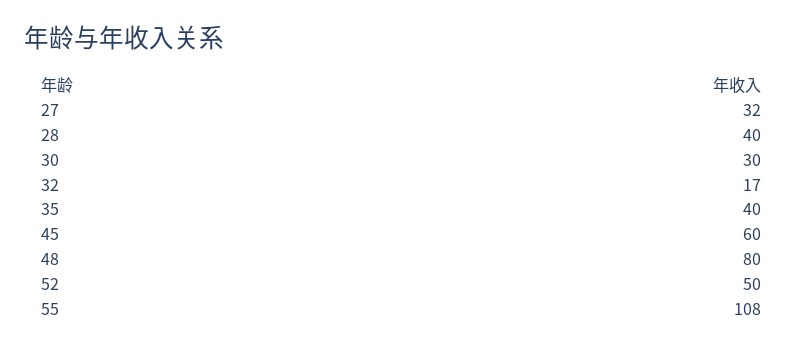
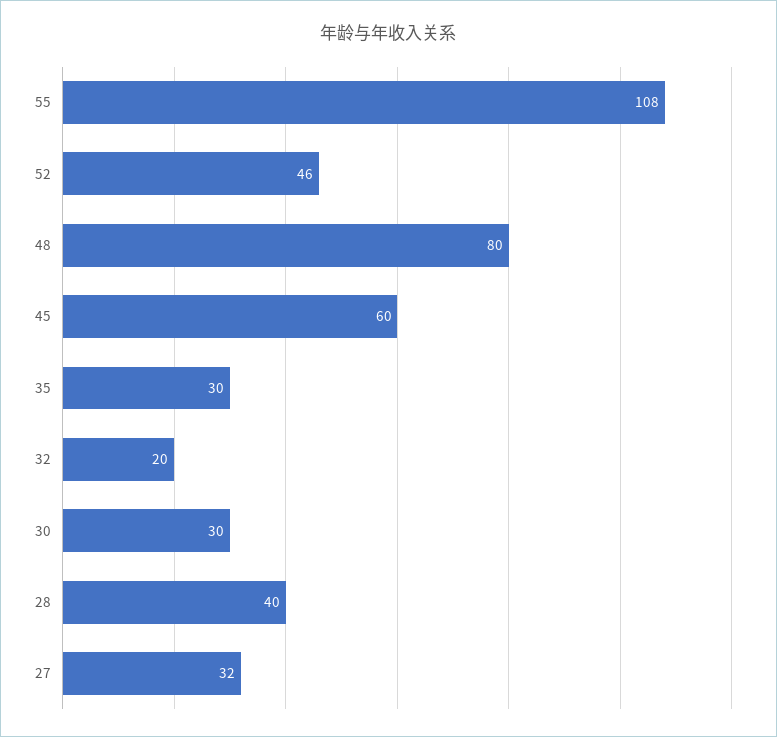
  {
    "27": 32,
    "28": 40,
    "30": 30,
-   "32": 17,
+   "32": 20,
-   "35": 40,
+   "35": 30,
    "45": 60,
    "48": 80,
-   "52": 50,
+   "52": 46,
    "55": 108
  }

